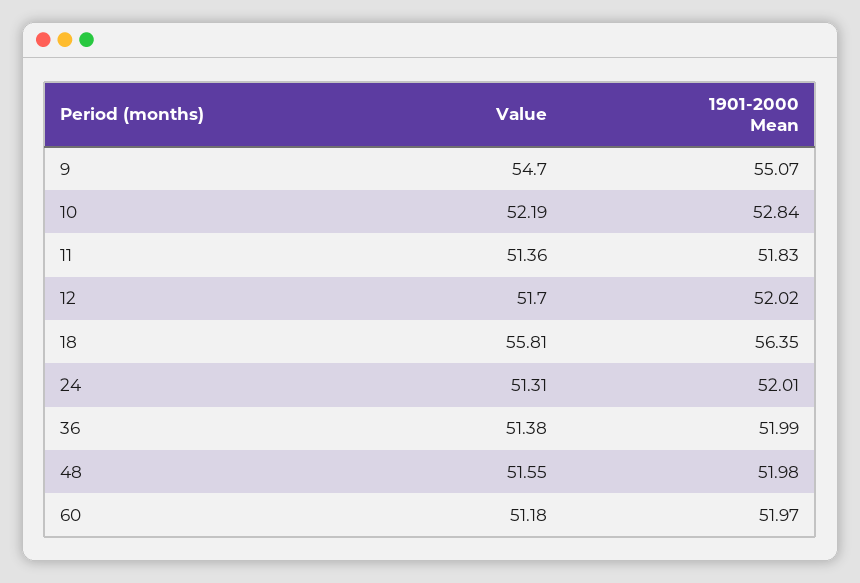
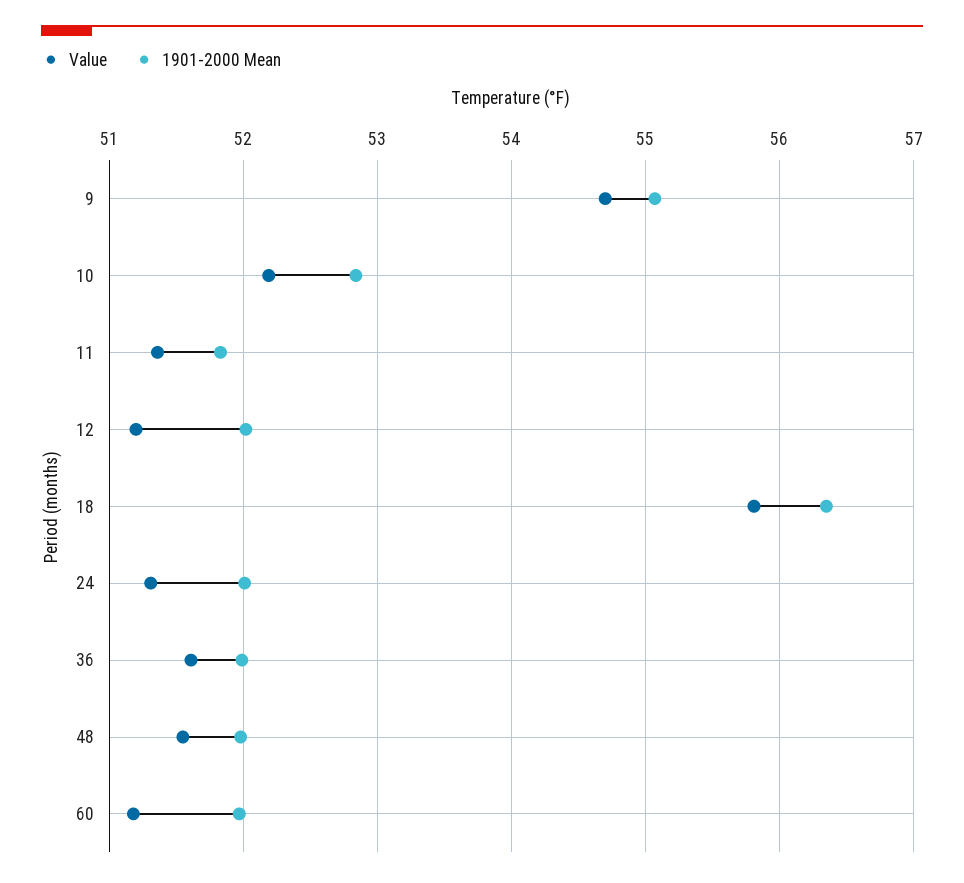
  {
    "Value": {
      "9": 54.7,
      "10": 52.19,
      "11": 51.36,
-     "12": 51.7,
+     "12": 51.2,
      "18": 55.81,
      "24": 51.31,
-     "36": 51.38,
+     "36": 51.6,
      "48": 51.55,
      "60": 51.18
    },
    "1901-2000 Mean": {
      "9": 55.07,
      "10": 52.84,
      "11": 51.83,
      "12": 52.02,
      "18": 56.35,
      "24": 52.01,
      "36": 51.99,
      "48": 51.98,
      "60": 51.97
    }
  }

